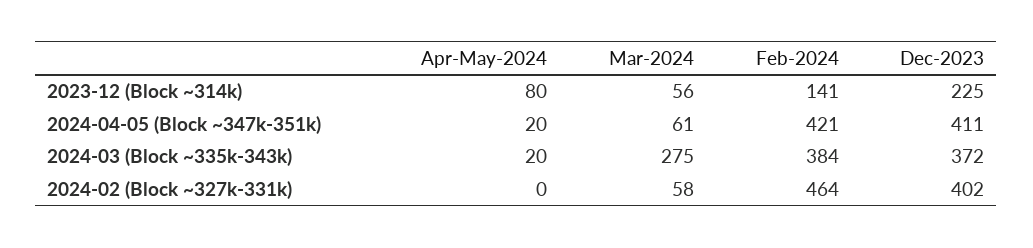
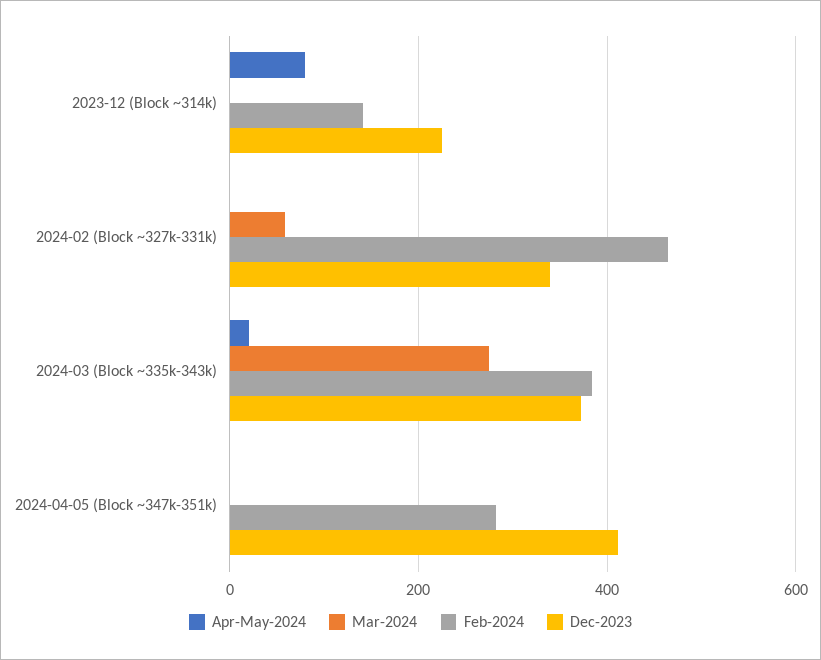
  {
    "Apr-May-2024": {
      "2023-12 (Block ~314k)": 80,
-     "2024-04-05 (Block ~347k-351k)": 20,
+     "2024-04-05 (Block ~347k-351k)": 0,
      "2024-03 (Block ~335k-343k)": 20,
      "2024-02 (Block ~327k-331k)": 0
    },
    "Mar-2024": {
-     "2023-12 (Block ~314k)": 56,
+     "2023-12 (Block ~314k)": 0,
-     "2024-04-05 (Block ~347k-351k)": 61,
+     "2024-04-05 (Block ~347k-351k)": 0,
      "2024-03 (Block ~335k-343k)": 275,
      "2024-02 (Block ~327k-331k)": 58
    },
    "Feb-2024": {
      "2023-12 (Block ~314k)": 141,
-     "2024-04-05 (Block ~347k-351k)": 421,
+     "2024-04-05 (Block ~347k-351k)": 280,
      "2024-03 (Block ~335k-343k)": 384,
      "2024-02 (Block ~327k-331k)": 464
    },
    "Dec-2023": {
      "2023-12 (Block ~314k)": 225,
      "2024-04-05 (Block ~347k-351k)": 411,
      "2024-03 (Block ~335k-343k)": 372,
-     "2024-02 (Block ~327k-331k)": 402
+     "2024-02 (Block ~327k-331k)": 340
    }
  }

